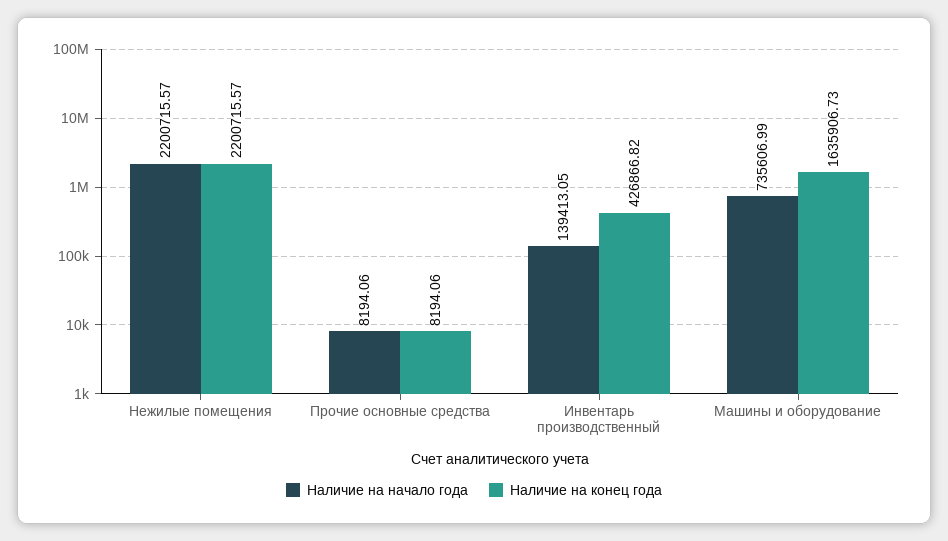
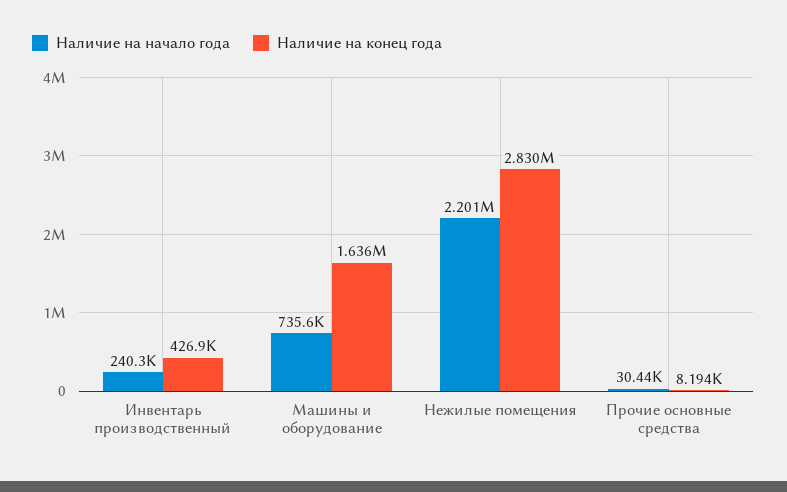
  {
    "Наличие на начало года": {
      "Нежилые помещения": 2200715.57,
-     "Прочие основные средства": 8194.06,
+     "Прочие основные средства": 30440,
-     "Инвентарь производственный": 139413.05,
+     "Инвентарь производственный": 240300,
      "Машины и оборудование": 735606.99
    },
    "Наличие на конец года": {
-     "Нежилые помещения": 2200715.57,
+     "Нежилые помещения": 2830000,
      "Прочие основные средства": 8194.06,
      "Инвентарь производственный": 426866.82,
      "Машины и оборудование": 1635906.73
    }
  }

